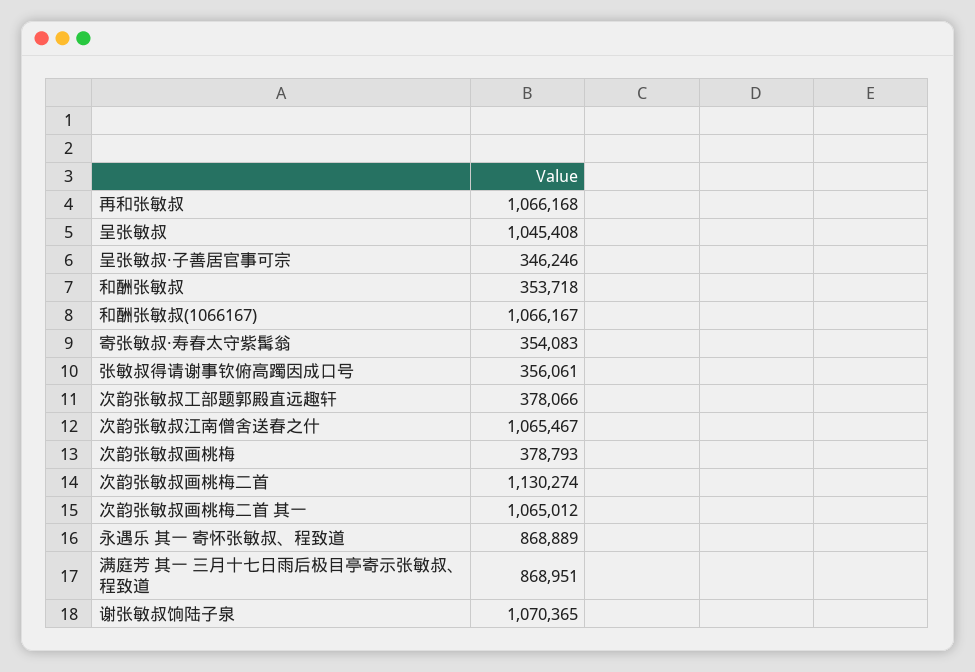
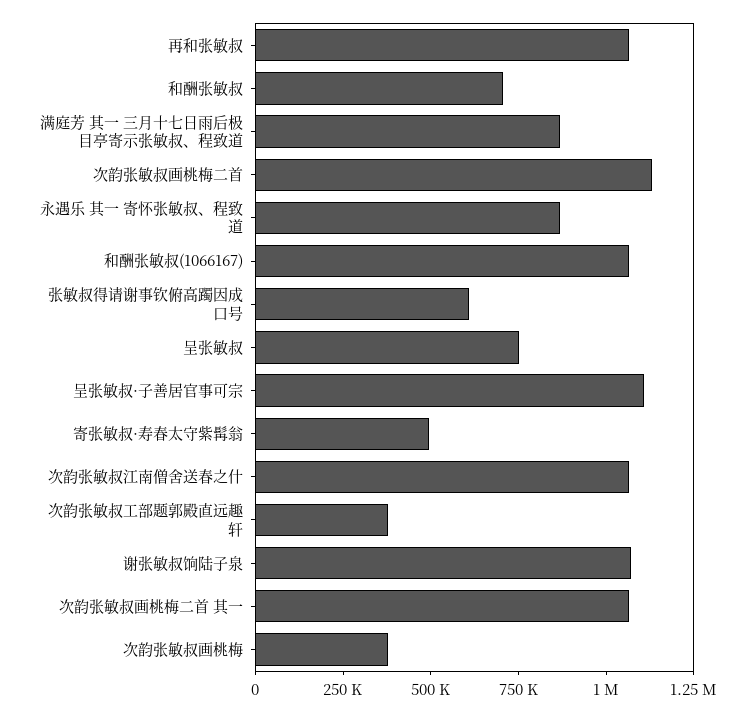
  {
    "再和张敏叔": 1066168,
-   "呈张敏叔": 1045408,
+   "呈张敏叔": 750000,
-   "呈张敏叔·子善居官事可宗": 346246,
+   "呈张敏叔·子善居官事可宗": 1100000,
-   "和酬张敏叔": 353718,
+   "和酬张敏叔": 700000,
    "和酬张敏叔(1066167)": 1066167,
-   "寄张敏叔·寿春太守紫髯翁": 354083,
+   "寄张敏叔·寿春太守紫髯翁": 500000,
-   "张敏叔得请谢事钦俯高躅因成口号": 356061,
+   "张敏叔得请谢事钦俯高躅因成口号": 600000,
    "次韵张敏叔工部题郭殿直远趣轩": 378066,
    "次韵张敏叔江南僧舍送春之什": 1065467,
    "次韵张敏叔画桃梅": 378793,
    "次韵张敏叔画桃梅二首": 1130274,
    "次韵张敏叔画桃梅二首 其一": 1065012,
    "永遇乐 其一 寄怀张敏叔、程致道": 868889,
    "满庭芳 其一 三月十七日雨后极目亭寄示张敏叔、程致道": 868951,
    "谢张敏叔饷陆子泉": 1070365
  }

